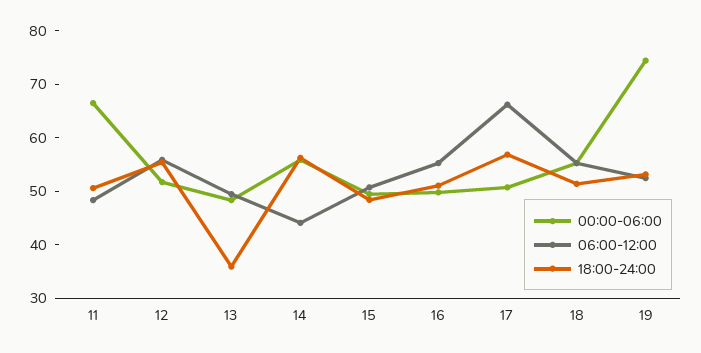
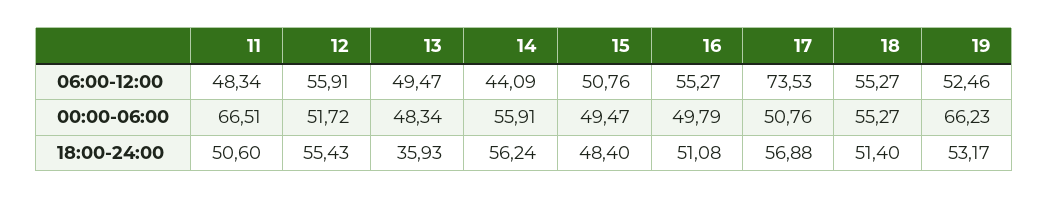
  {
    "00:00-06:00": {
      "11": 66.51,
      "12": 51.72,
      "13": 48.34,
      "14": 55.91,
      "15": 49.47,
      "16": 49.79,
      "17": 50.76,
      "18": 55.27,
-     "19": 74
+     "19": 66.23
    },
    "06:00-12:00": {
      "11": 48.34,
      "12": 55.91,
      "13": 49.47,
      "14": 44.09,
      "15": 50.76,
      "16": 55.27,
-     "17": 66,
+     "17": 73.53,
      "18": 55.27,
      "19": 52.46
    },
    "18:00-24:00": {
      "11": 50.6,
      "12": 55.43,
      "13": 35.93,
      "14": 56.24,
      "15": 48.4,
      "16": 51.08,
      "17": 56.88,
      "18": 51.4,
      "19": 53.17
    }
  }

